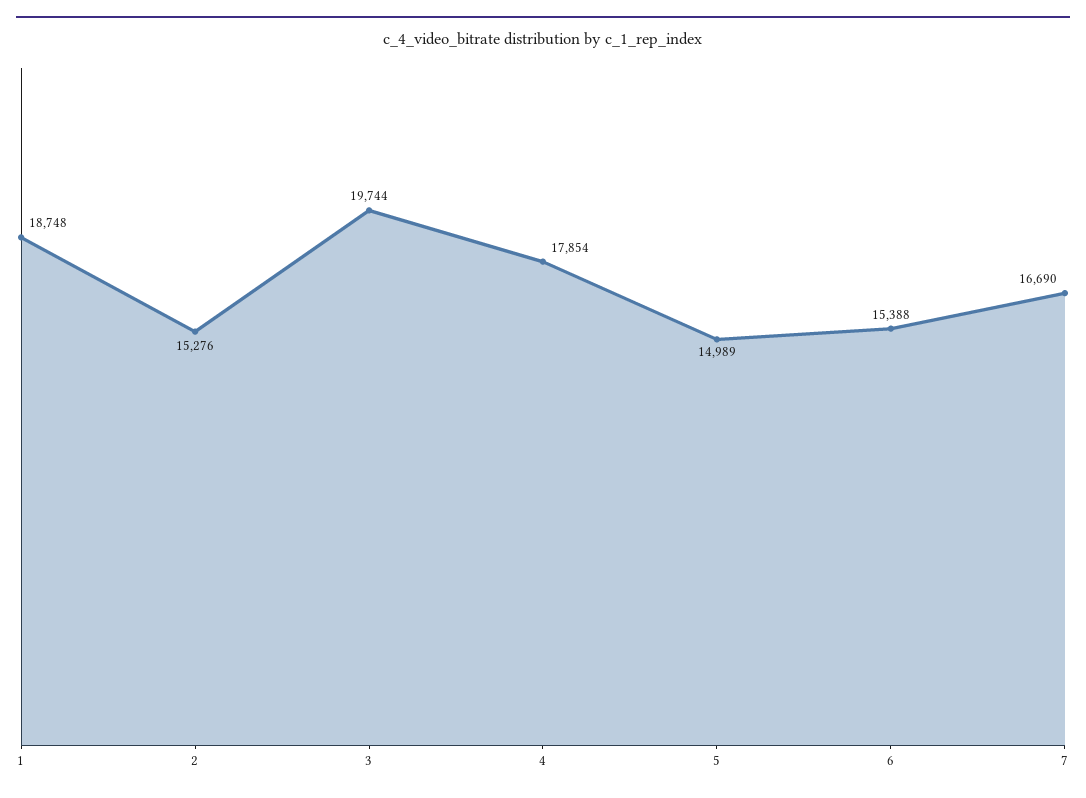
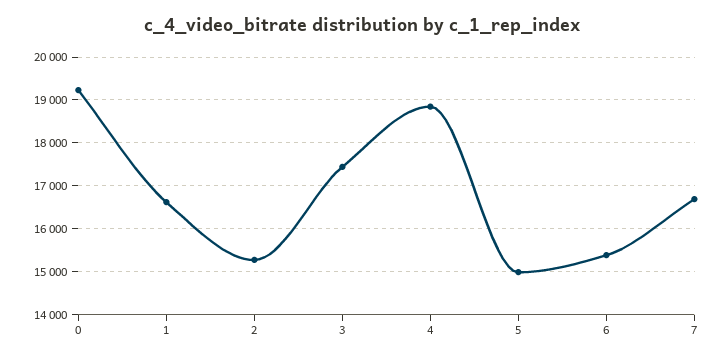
  {
-   "1": 18748,
+   "1": 16600,
    "2": 15276,
-   "3": 19744,
+   "3": 17400,
-   "4": 17854,
+   "4": 18800,
    "5": 14989,
    "6": 15388,
-   "7": 16690
+   "7": 16690,
+   "0": 19200
  }

